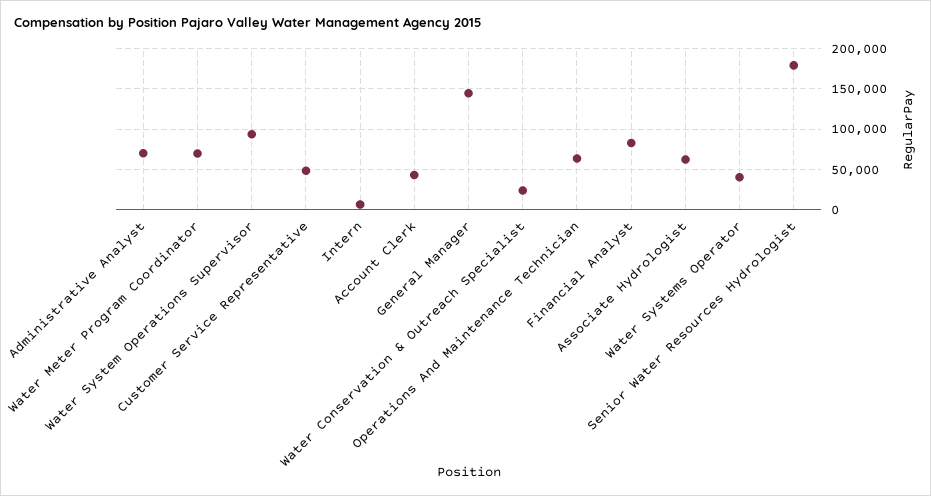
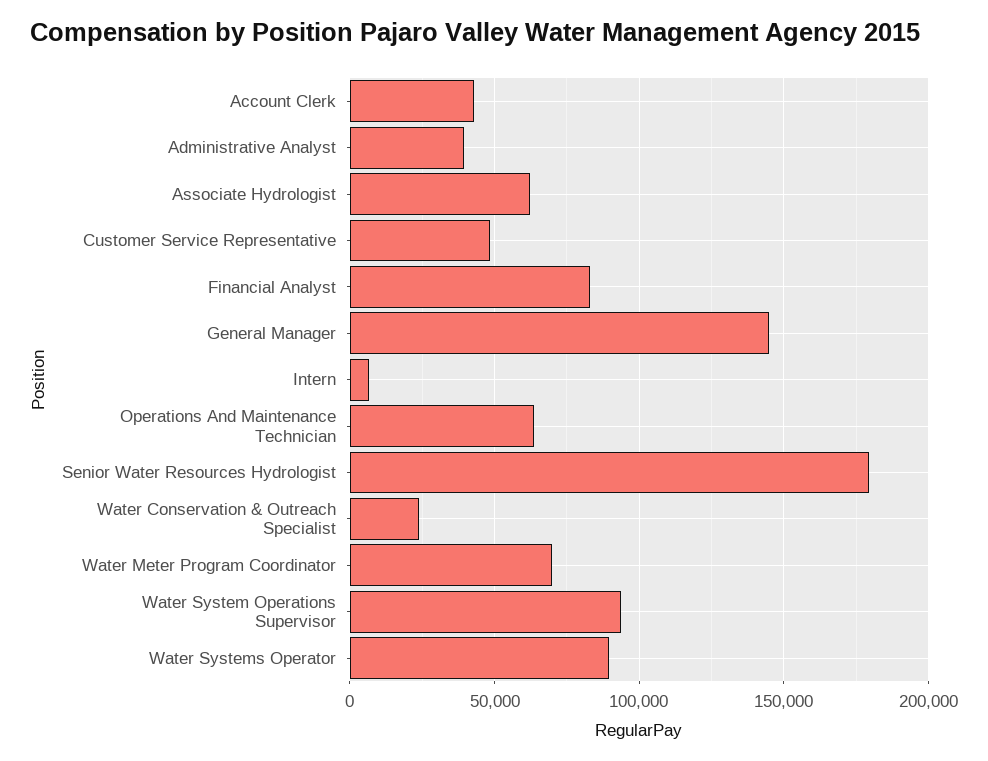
  {
-   "Administrative Analyst": 70000,
+   "Administrative Analyst": 40000,
    "Water Meter Program Coordinator": 70000,
    "Water System Operations Supervisor": 95000,
    "Customer Service Representative": 50000,
    "Intern": 5000,
    "Account Clerk": 45000,
    "General Manager": 145000,
    "Water Conservation & Outreach Specialist": 25000,
    "Operations And Maintenance Technician": 65000,
    "Financial Analyst": 85000,
    "Associate Hydrologist": 60000,
-   "Water Systems Operator": 40000,
+   "Water Systems Operator": 90000,
    "Senior Water Resources Hydrologist": 180000
  }

